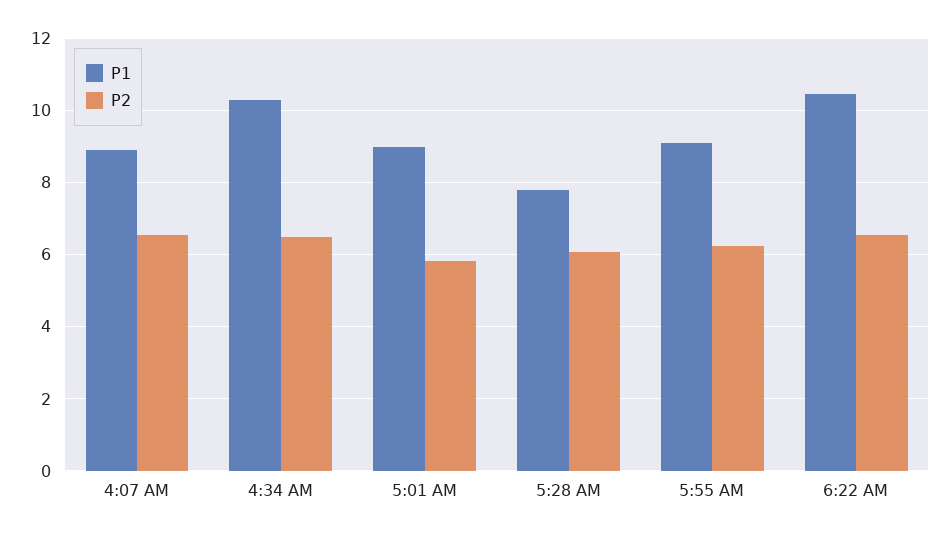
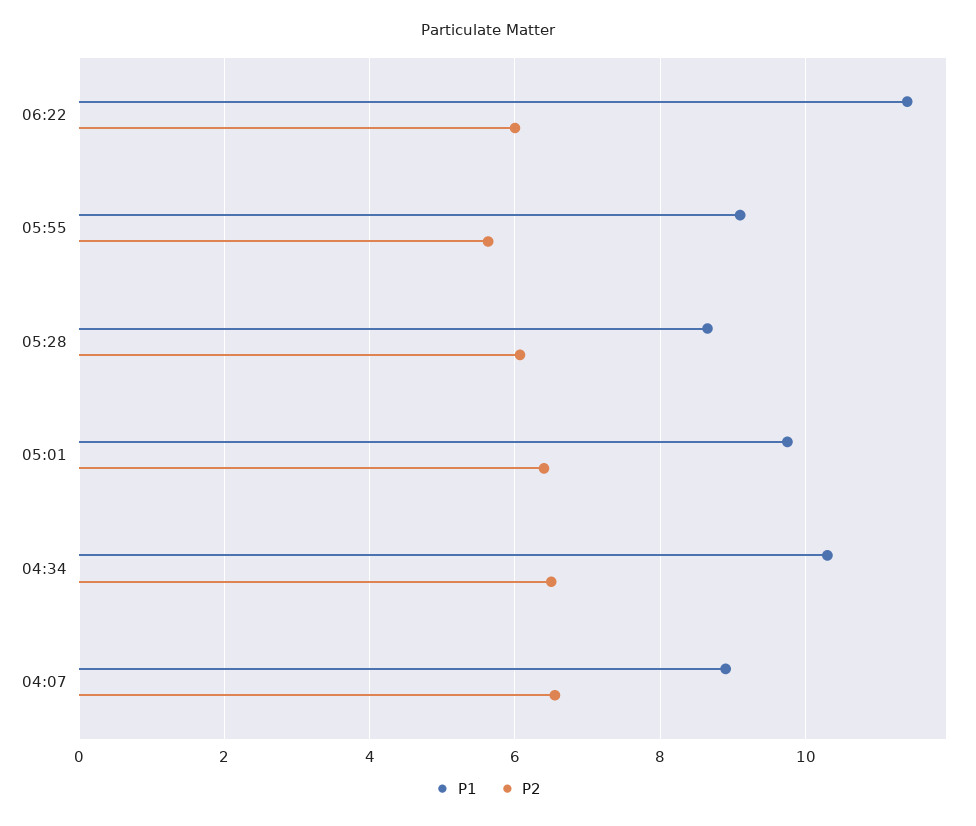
  {
    "P1": {
      "4:07 AM": 9,
      "4:34 AM": 10.4,
-     "5:01 AM": 9,
+     "5:01 AM": 9.8,
-     "5:28 AM": 7.8,
+     "5:28 AM": 8.6,
      "5:55 AM": 9.2,
-     "6:22 AM": 10.4
+     "6:22 AM": 11.4
    },
    "P2": {
      "4:07 AM": 6.6,
      "4:34 AM": 6.6,
-     "5:01 AM": 5.8,
+     "5:01 AM": 6.4,
      "5:28 AM": 6,
-     "5:55 AM": 6.2,
+     "5:55 AM": 5.6,
-     "6:22 AM": 6.6
+     "6:22 AM": 6
    }
  }

